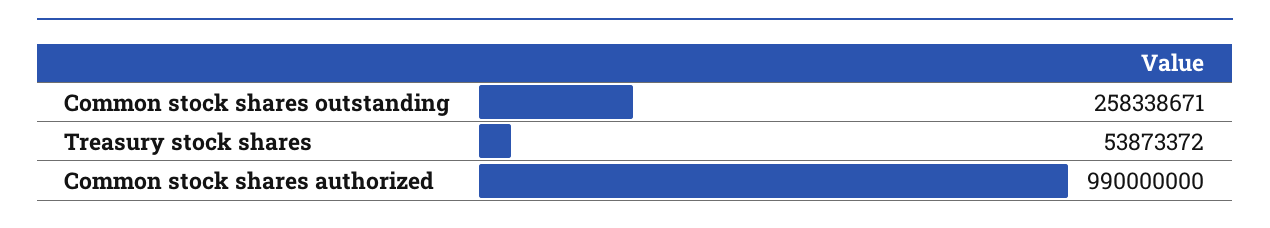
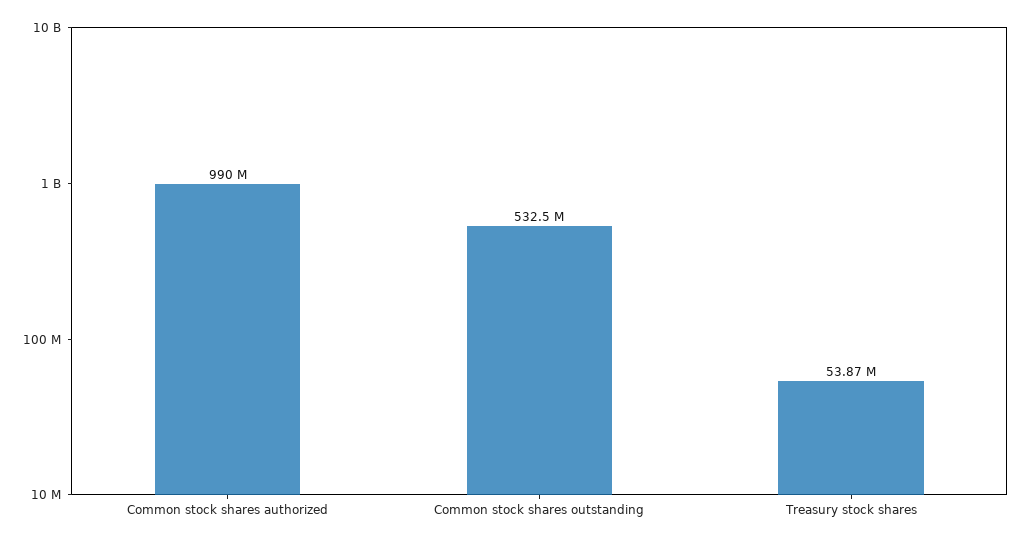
  {
-   "Common stock shares outstanding": 258338671,
+   "Common stock shares outstanding": 532500000,
    "Treasury stock shares": 53873372,
    "Common stock shares authorized": 990000000
  }

